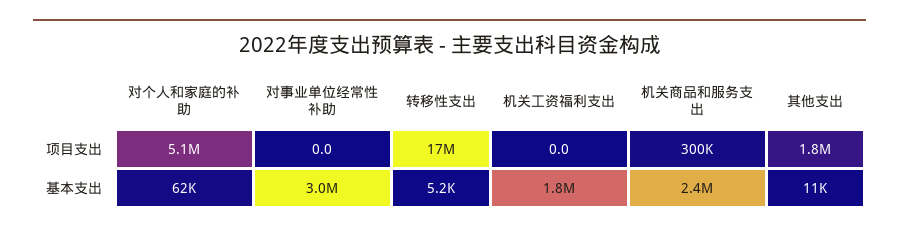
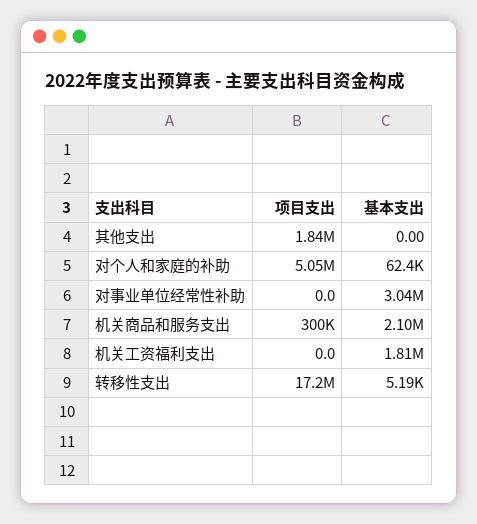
  {
    "对个人和家庭的补助": {
      "项目支出": 5050000,
      "基本支出": 62400
    },
    "对事业单位经常性补助": {
      "项目支出": 0,
      "基本支出": 3040000
    },
    "转移性支出": {
      "项目支出": 17200000,
      "基本支出": 5190
    },
    "机关工资福利支出": {
      "项目支出": 0,
      "基本支出": 1810000
    },
    "机关商品和服务支出": {
      "项目支出": 300000,
-     "基本支出": 2400000
+     "基本支出": 2100000
    },
    "其他支出": {
      "项目支出": 1840000,
-     "基本支出": 11000
+     "基本支出": 0
    }
  }

